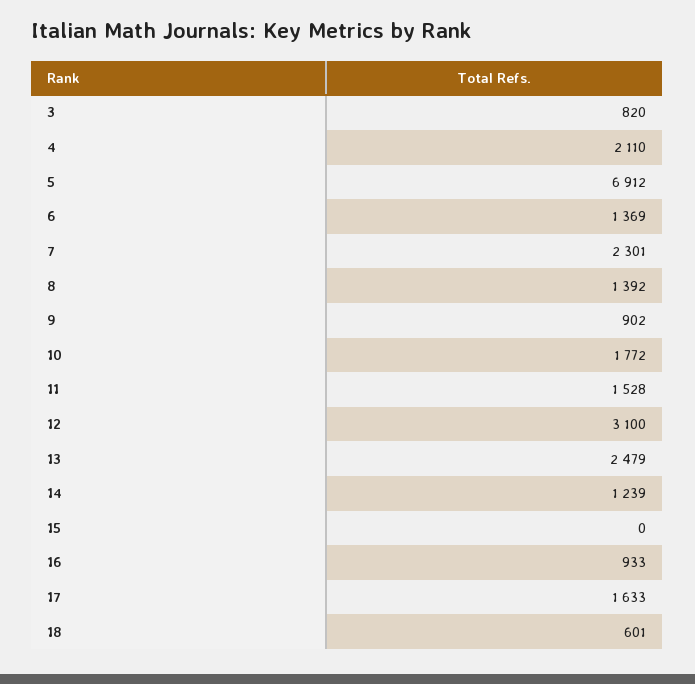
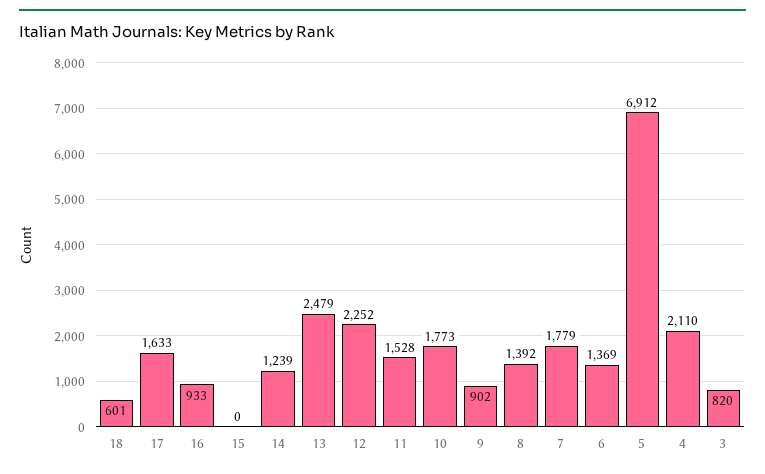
  {
    "3": 820,
    "4": 2110,
    "5": 6912,
    "6": 1369,
-   "7": 2301,
+   "7": 1779,
    "8": 1392,
    "9": 902,
-   "10": 1772,
+   "10": 1773,
    "11": 1528,
-   "12": 3100,
+   "12": 2252,
    "13": 2479,
    "14": 1239,
    "15": 0,
    "16": 933,
    "17": 1633,
    "18": 601
  }

